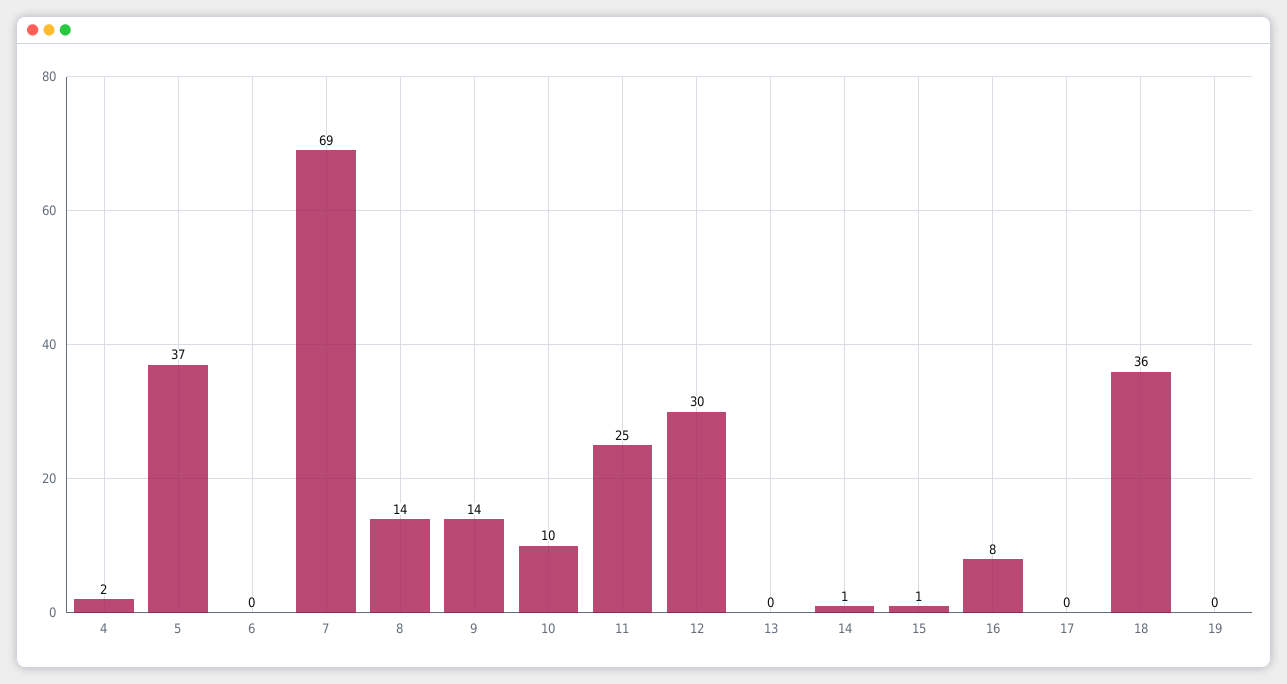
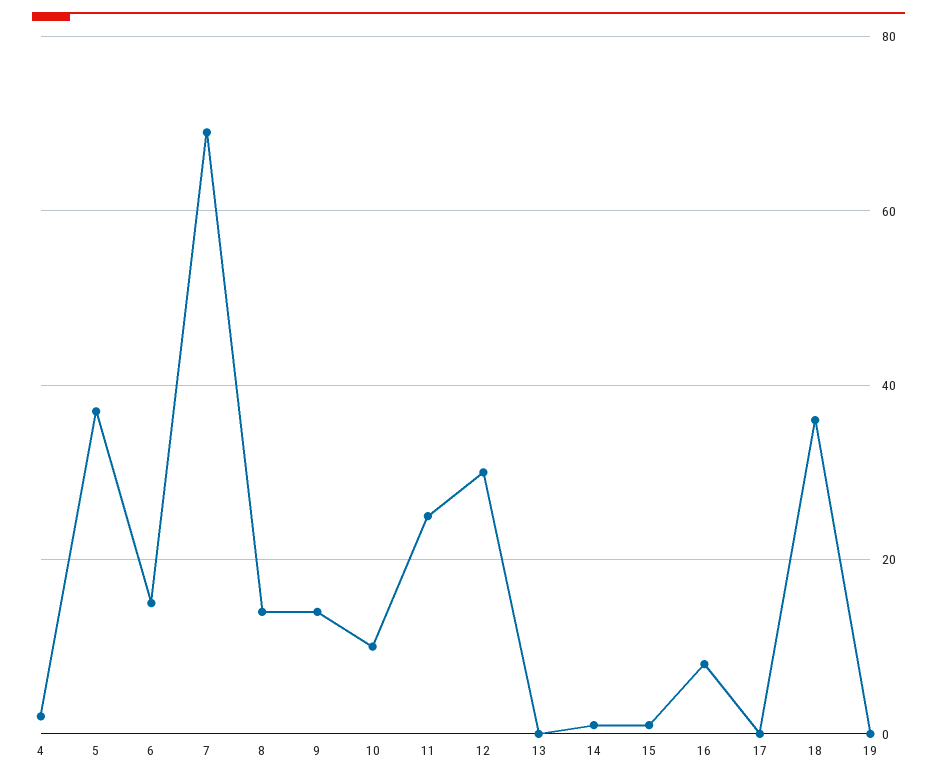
  {
    "4": 2,
    "5": 37,
-   "6": 0,
+   "6": 15,
    "7": 69,
    "8": 14,
    "9": 14,
    "10": 10,
    "11": 25,
    "12": 30,
    "13": 0,
    "14": 1,
    "15": 1,
    "16": 8,
    "17": 0,
    "18": 36,
    "19": 0
  }

